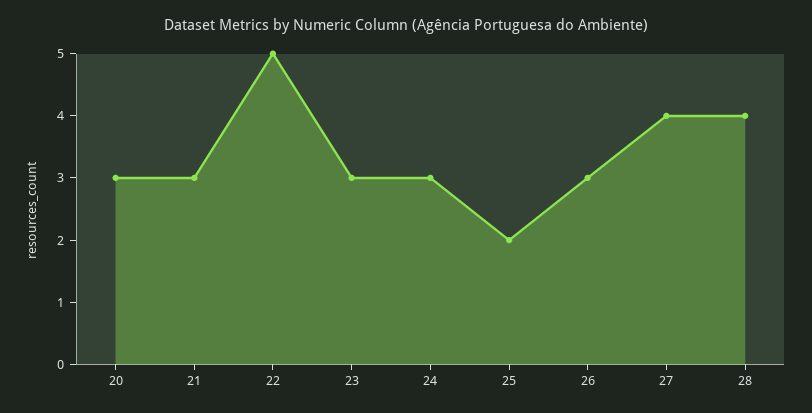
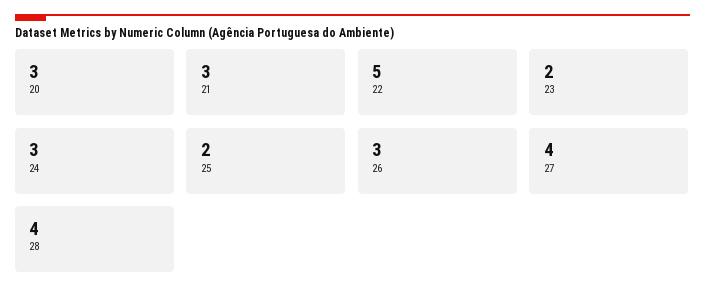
  {
    "20": 3,
    "21": 3,
    "22": 5,
-   "23": 3,
+   "23": 2,
    "24": 3,
    "25": 2,
    "26": 3,
    "27": 4,
    "28": 4
  }

